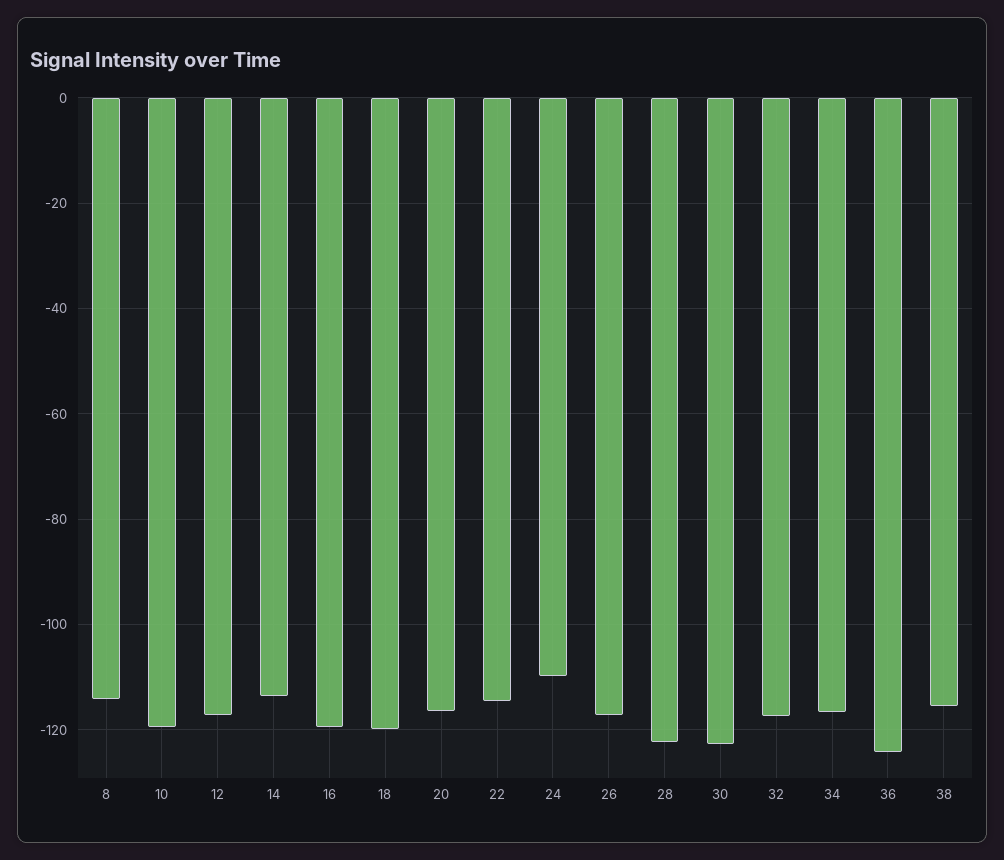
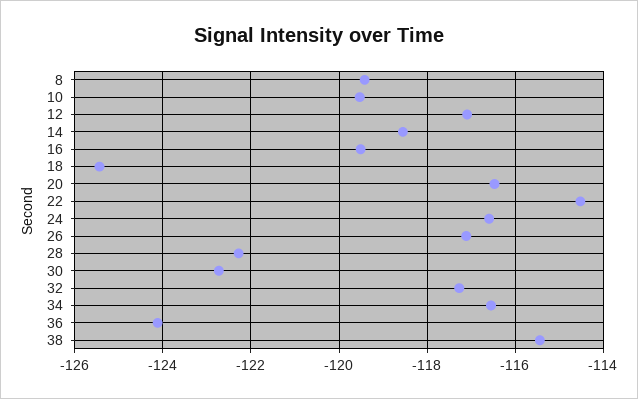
  {
-   "8": -114,
+   "8": -119.4,
    "10": -119.6,
    "12": -117,
-   "14": -114,
+   "14": -118.6,
    "16": -119.6,
-   "18": -120,
+   "18": -125.4,
    "20": -116.4,
    "22": -114.6,
-   "24": -110,
+   "24": -116.6,
    "26": -117.2,
    "28": -122.2,
    "30": -122.8,
    "32": -117.2,
    "34": -116.6,
    "36": -124.2,
    "38": -115.4
  }

